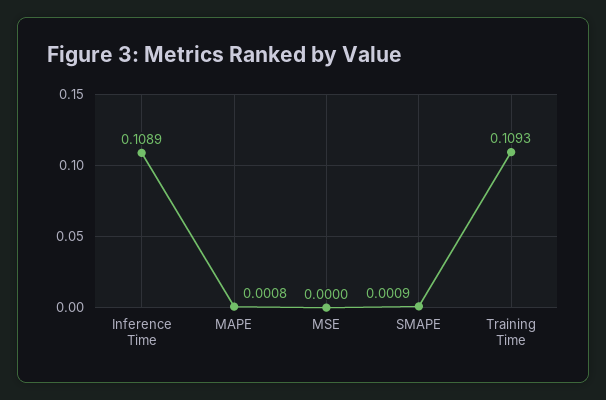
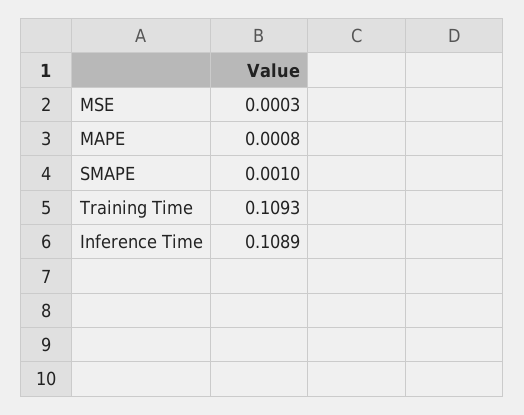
  {
    "Inference Time": 0.1089,
    "MAPE": 0.0008,
-   "MSE": 0,
+   "MSE": 0.0003,
-   "SMAPE": 0.0009,
+   "SMAPE": 0.001,
    "Training Time": 0.1093
  }

